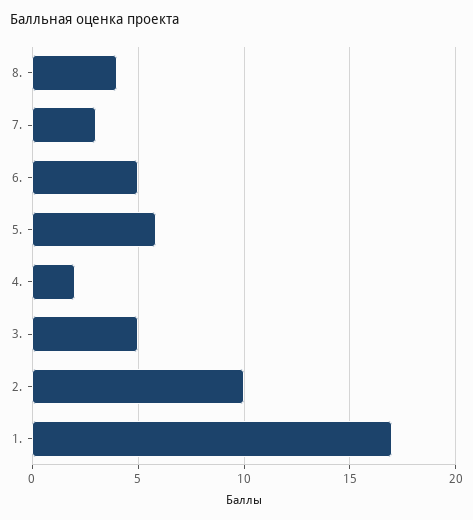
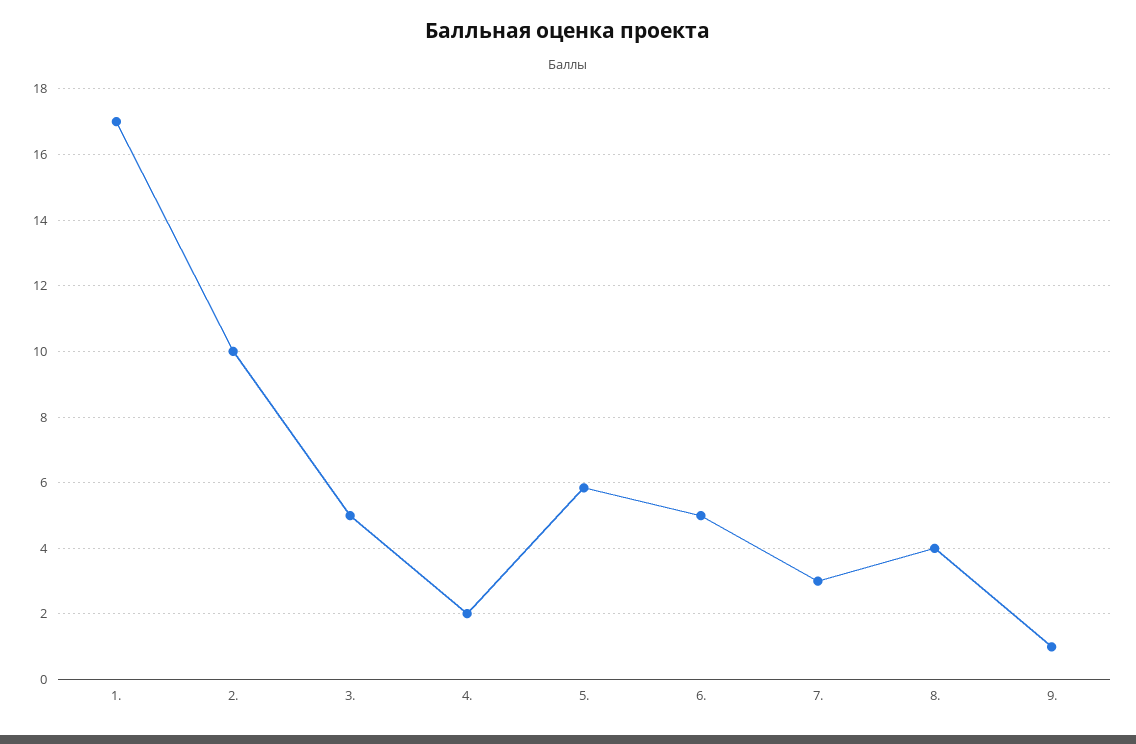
  {
    "8.": 4,
    "7.": 3,
    "6.": 5,
    "5.": 5.8,
    "4.": 2,
    "3.": 5,
    "2.": 10,
-   "1.": 17
+   "1.": 17,
+   "9.": 1
  }

